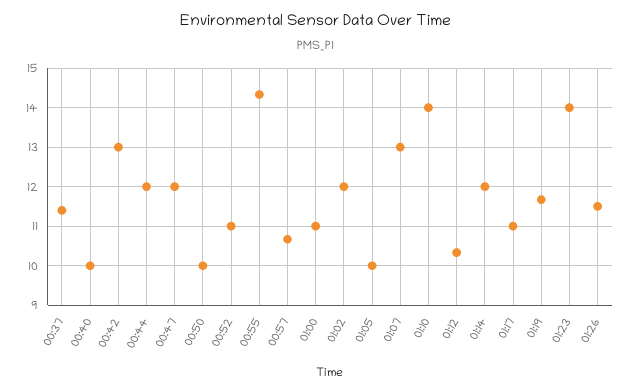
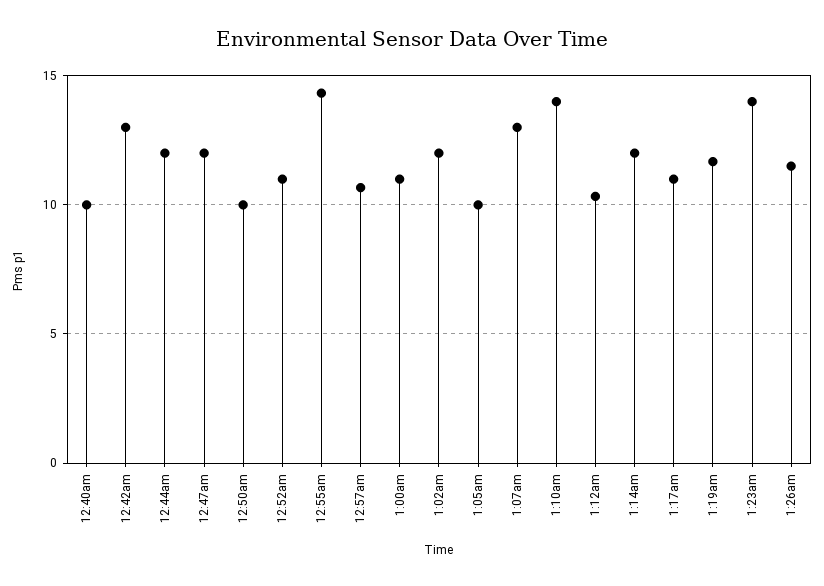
  {
-   "00:37": 11.4,
    "00:40": 10,
    "00:42": 13,
    "00:44": 12,
    "00:47": 12,
    "00:50": 10,
    "00:52": 11,
    "00:55": 14.4,
    "00:57": 10.6,
    "01:00": 11,
    "01:02": 12,
    "01:05": 10,
    "01:07": 13,
    "01:10": 14,
    "01:12": 10.4,
    "01:14": 12,
    "01:17": 11,
    "01:19": 11.6,
    "01:23": 14,
    "01:26": 11.6
  }

